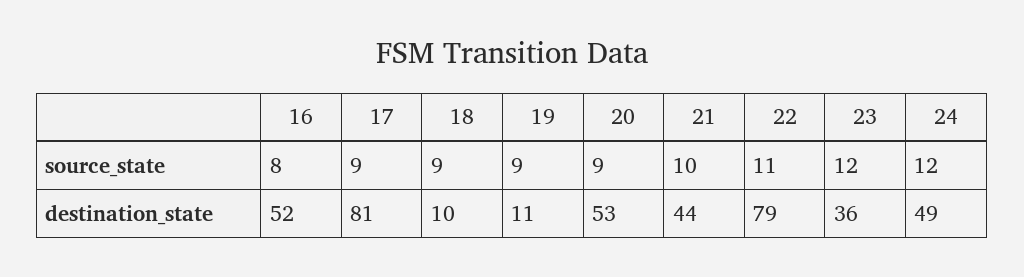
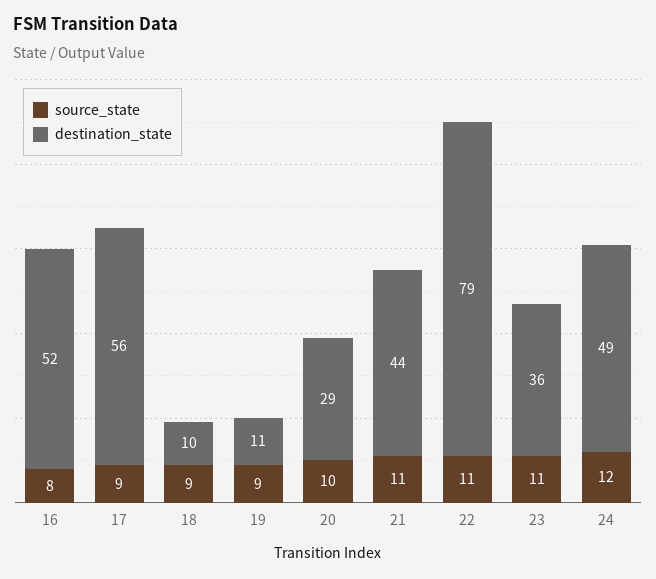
  {
    "source_state": {
      "16": 8,
      "17": 9,
      "18": 9,
      "19": 9,
-     "20": 9,
+     "20": 10,
-     "21": 10,
+     "21": 11,
      "22": 11,
-     "23": 12,
+     "23": 11,
      "24": 12
    },
    "destination_state": {
      "16": 52,
-     "17": 81,
+     "17": 56,
      "18": 10,
      "19": 11,
-     "20": 53,
+     "20": 29,
      "21": 44,
      "22": 79,
      "23": 36,
      "24": 49
    }
  }

